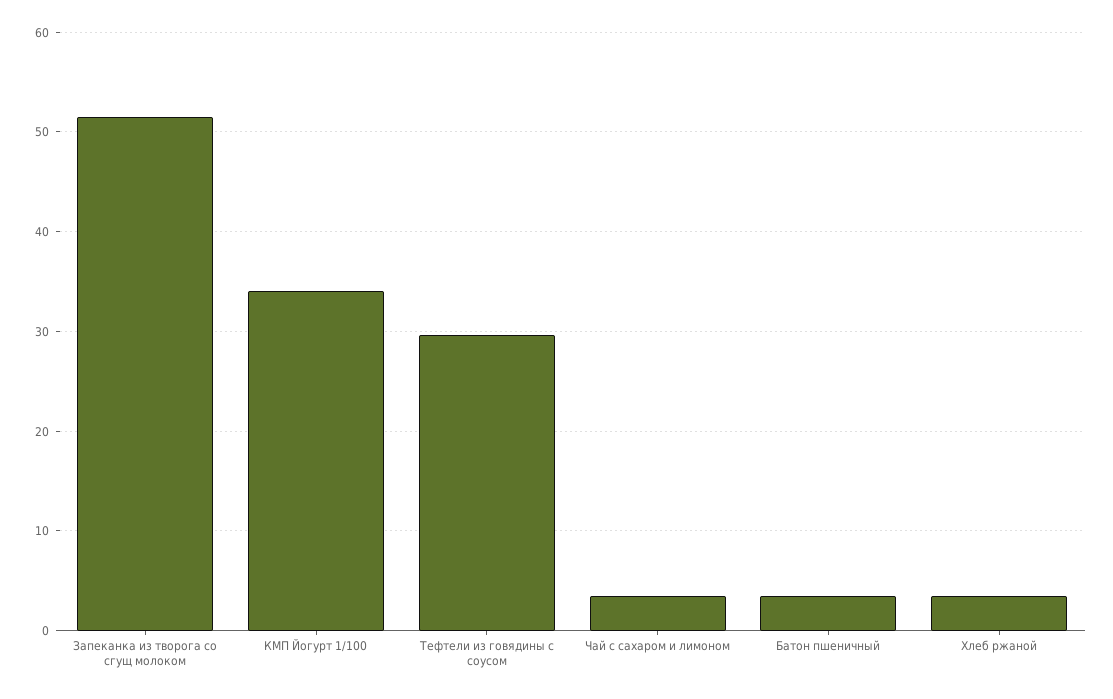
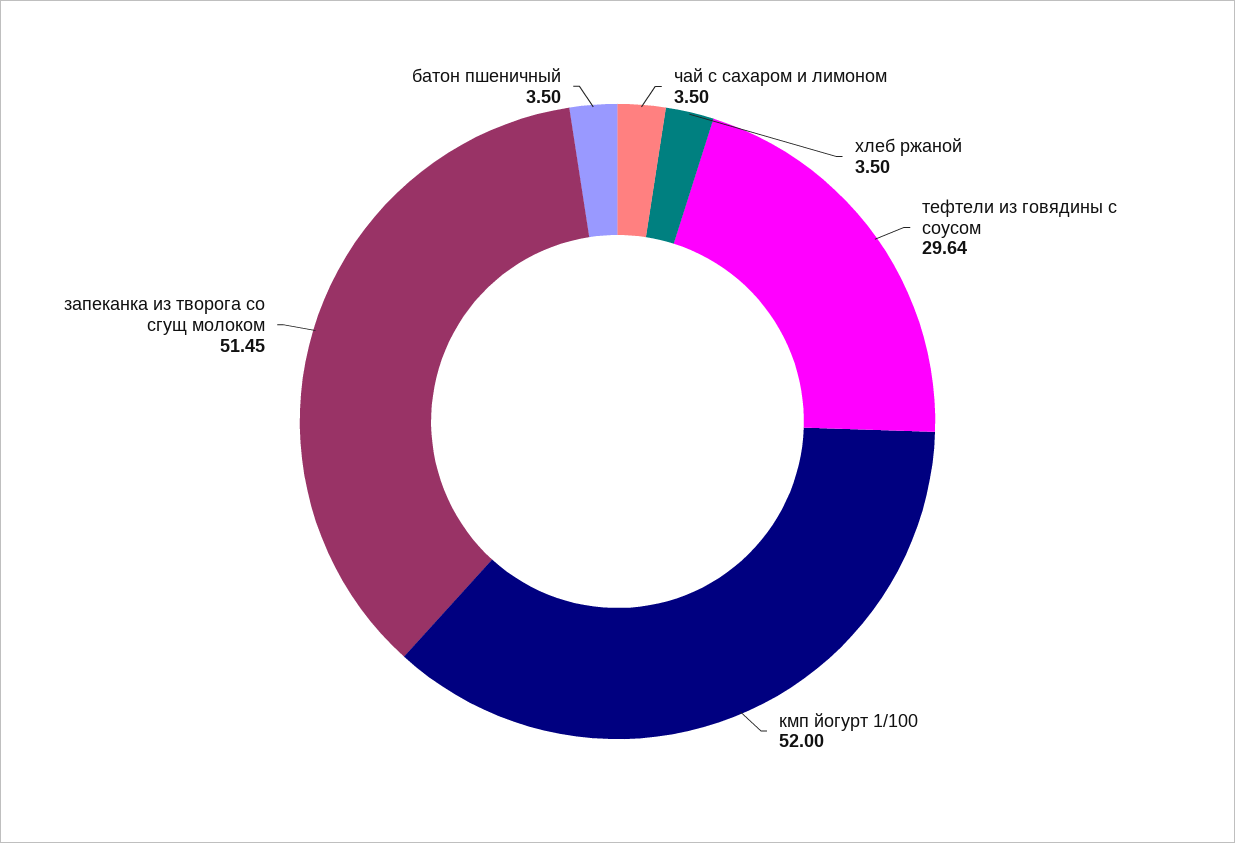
  {
    "Запеканка из творога со сгущ молоком": 51.45,
-   "КМП Йогурт 1/100": 34,
+   "КМП Йогурт 1/100": 52,
    "Тефтели из говядины с соусом": 29.64,
    "Чай с сахаром и лимоном": 3.5,
    "Батон пшеничный": 3.5,
    "Хлеб ржаной": 3.5
  }

